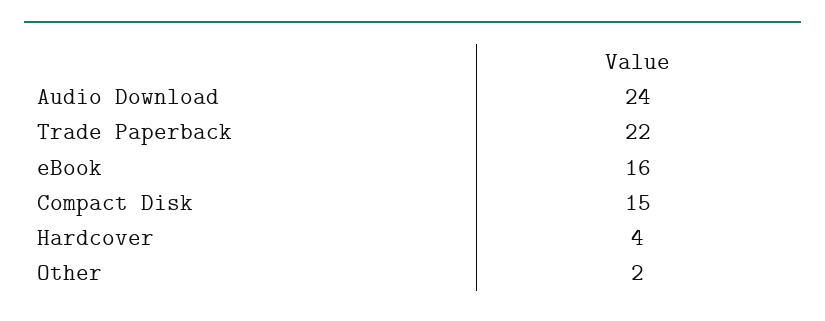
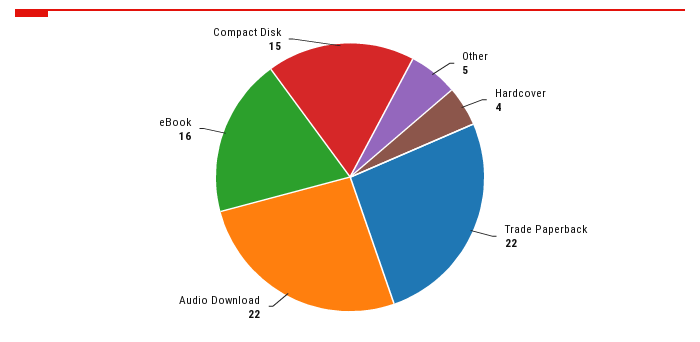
  {
-   "Audio Download": 24,
+   "Audio Download": 22,
    "Trade Paperback": 22,
    "eBook": 16,
    "Compact Disk": 15,
    "Hardcover": 4,
-   "Other": 2
+   "Other": 5
  }

